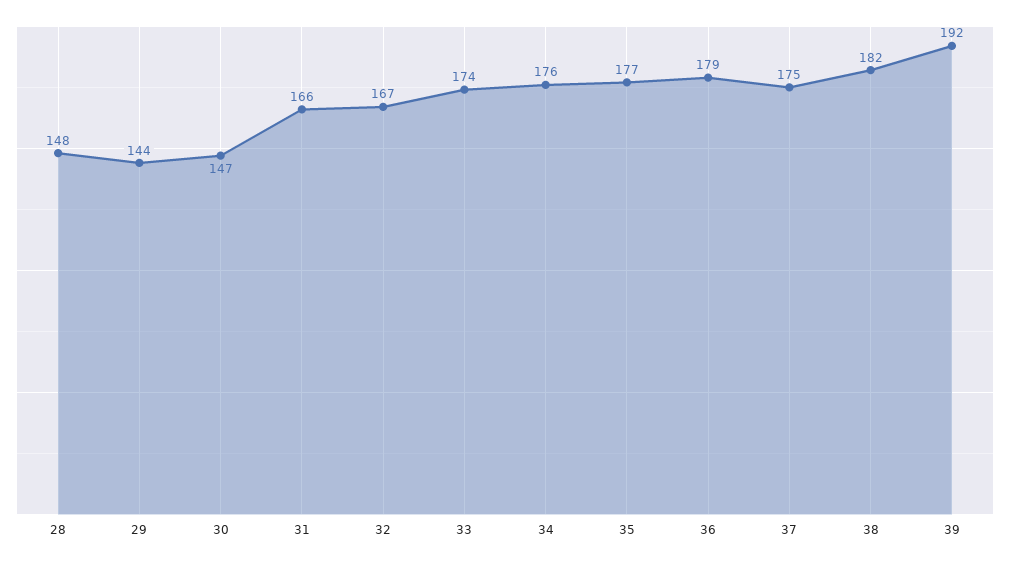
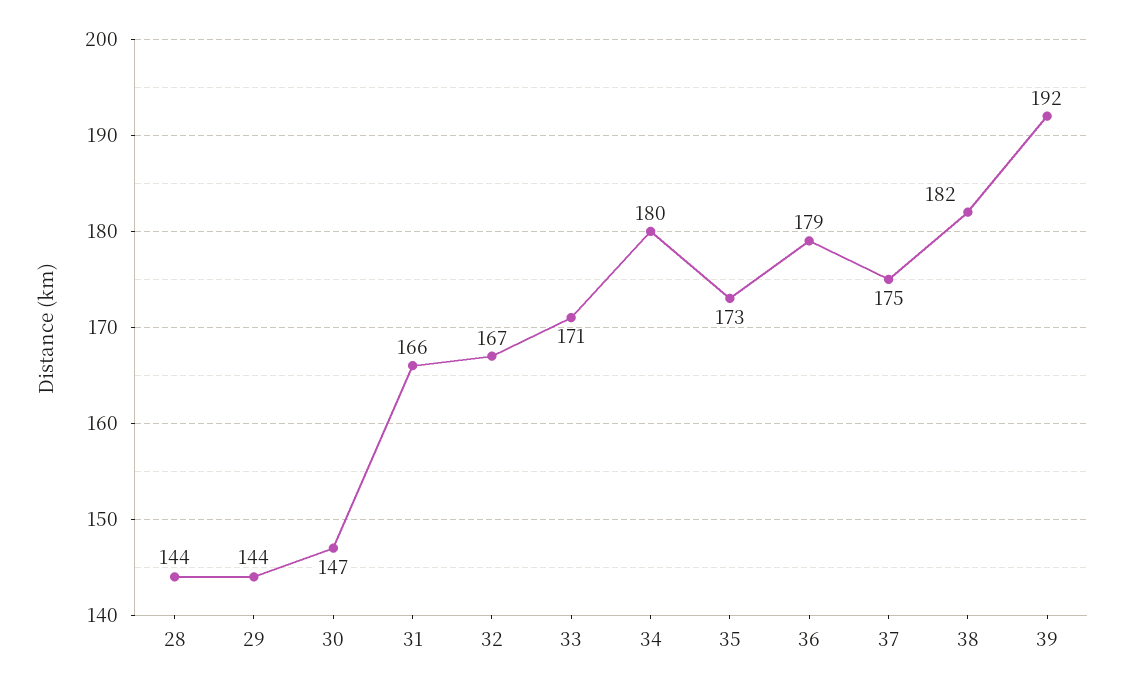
  {
-   "28": 148,
+   "28": 144,
    "29": 144,
    "30": 147,
    "31": 166,
    "32": 167,
-   "33": 174,
+   "33": 171,
-   "34": 176,
+   "34": 180,
-   "35": 177,
+   "35": 173,
    "36": 179,
    "37": 175,
    "38": 182,
    "39": 192
  }

